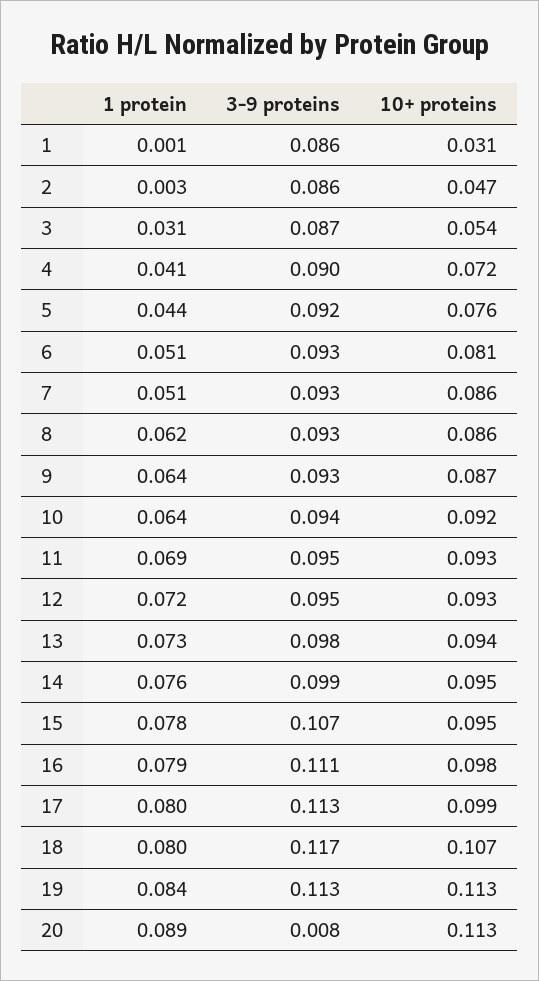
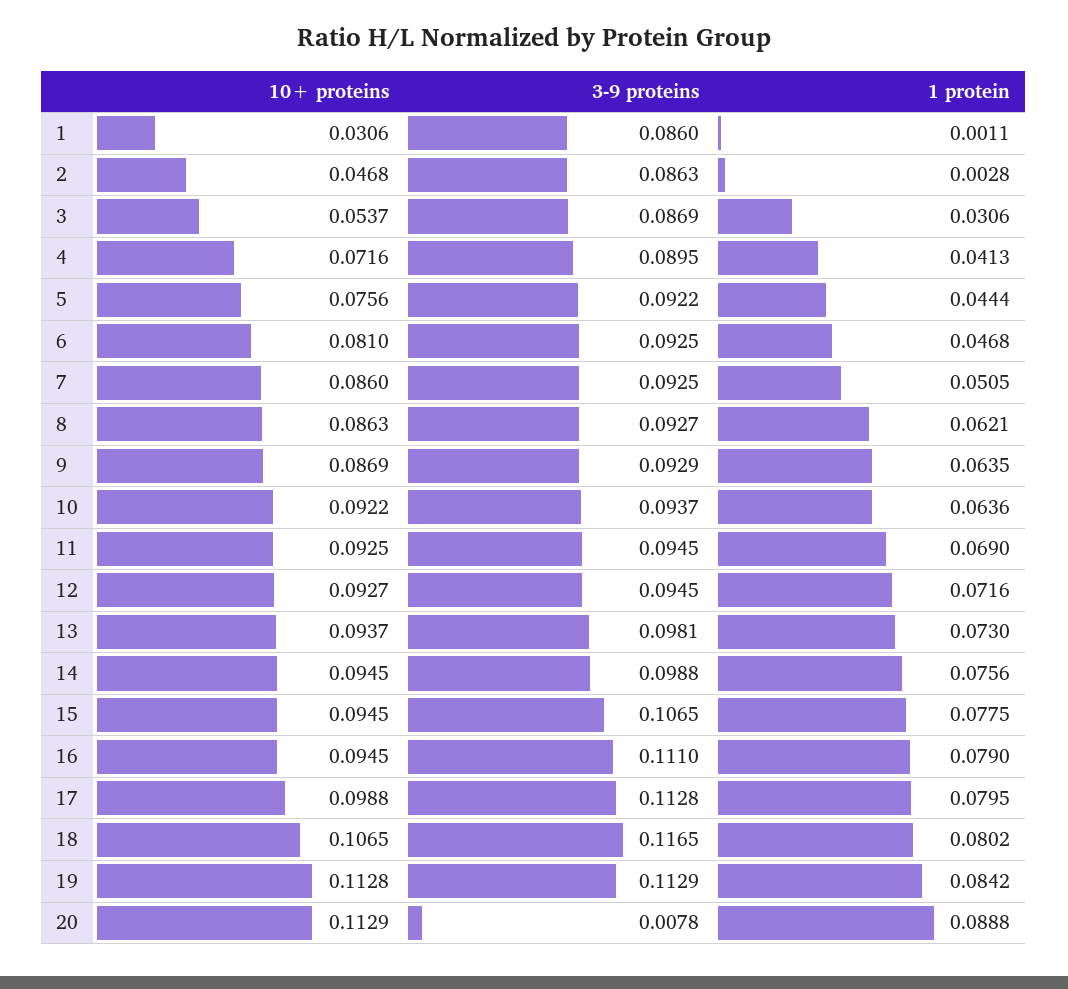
  {
    "1 protein": {
      "1": 0.0011,
      "2": 0.0028,
      "3": 0.0306,
      "4": 0.0413,
      "5": 0.0444,
-     "6": 0.051,
+     "6": 0.0468,
      "7": 0.0505,
      "8": 0.0621,
      "9": 0.0635,
      "10": 0.0636,
      "11": 0.069,
      "12": 0.0716,
      "13": 0.073,
      "14": 0.0756,
      "15": 0.0775,
      "16": 0.079,
      "17": 0.0795,
      "18": 0.0802,
      "19": 0.0842,
      "20": 0.0888
    },
    "3-9 proteins": {
      "1": 0.086,
      "2": 0.0863,
      "3": 0.0869,
      "4": 0.0895,
      "5": 0.0922,
      "6": 0.0925,
      "7": 0.0925,
      "8": 0.0927,
      "9": 0.0929,
      "10": 0.0937,
      "11": 0.0945,
      "12": 0.0945,
      "13": 0.0981,
      "14": 0.0988,
      "15": 0.1065,
      "16": 0.111,
      "17": 0.1128,
      "18": 0.1165,
      "19": 0.1129,
      "20": 0.0078
    },
    "10+ proteins": {
      "1": 0.0306,
      "2": 0.0468,
      "3": 0.0537,
      "4": 0.0716,
      "5": 0.0756,
      "6": 0.081,
      "7": 0.086,
      "8": 0.0863,
      "9": 0.0869,
      "10": 0.0922,
      "11": 0.0925,
      "12": 0.0927,
      "13": 0.0937,
      "14": 0.0945,
      "15": 0.0945,
-     "16": 0.098,
+     "16": 0.0945,
      "17": 0.0988,
      "18": 0.1065,
      "19": 0.1128,
      "20": 0.1129
    }
  }

